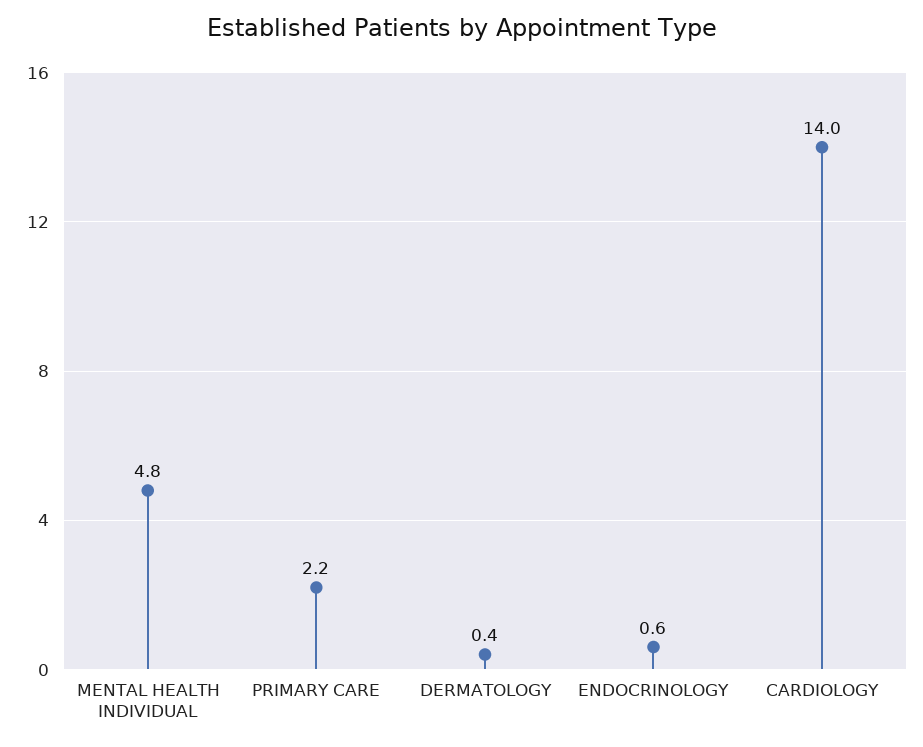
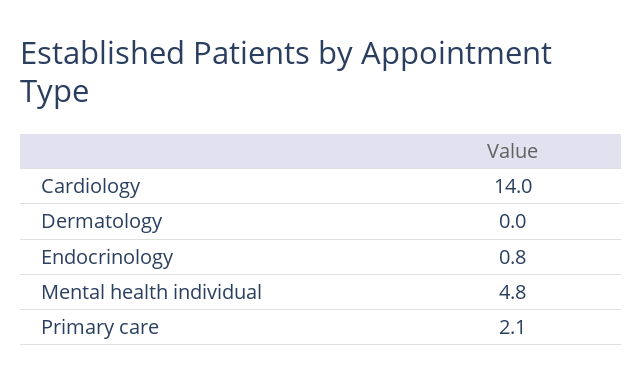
  {
    "MENTAL HEALTH INDIVIDUAL": 4.8,
-   "PRIMARY CARE": 2.2,
+   "PRIMARY CARE": 2.1,
-   "DERMATOLOGY": 0.4,
+   "DERMATOLOGY": 0,
-   "ENDOCRINOLOGY": 0.6,
+   "ENDOCRINOLOGY": 0.8,
    "CARDIOLOGY": 14
  }

